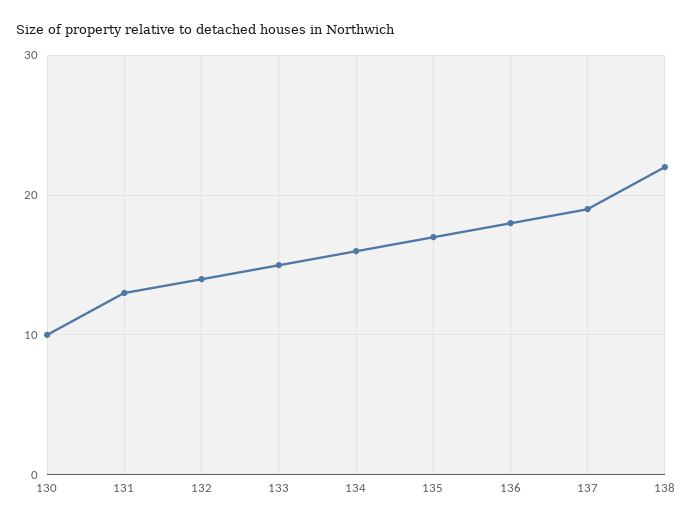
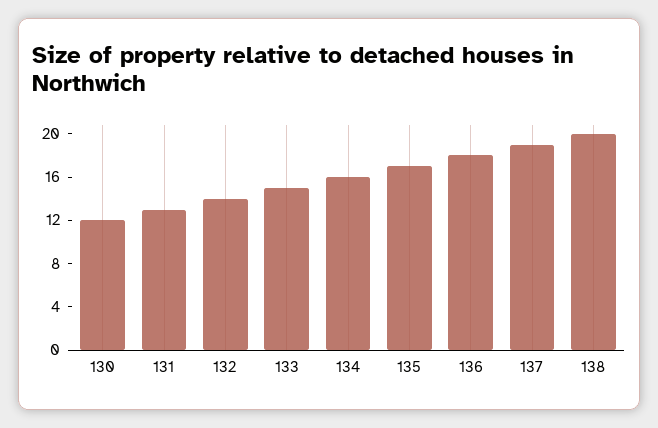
  {
-   "130": 10,
+   "130": 12,
    "131": 13,
    "132": 14,
    "133": 15,
    "134": 16,
    "135": 17,
    "136": 18,
    "137": 19,
-   "138": 22
+   "138": 20
  }

